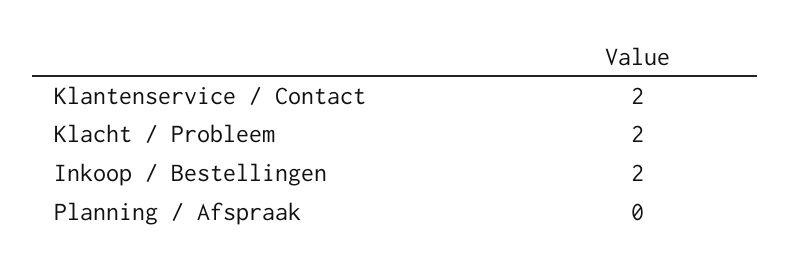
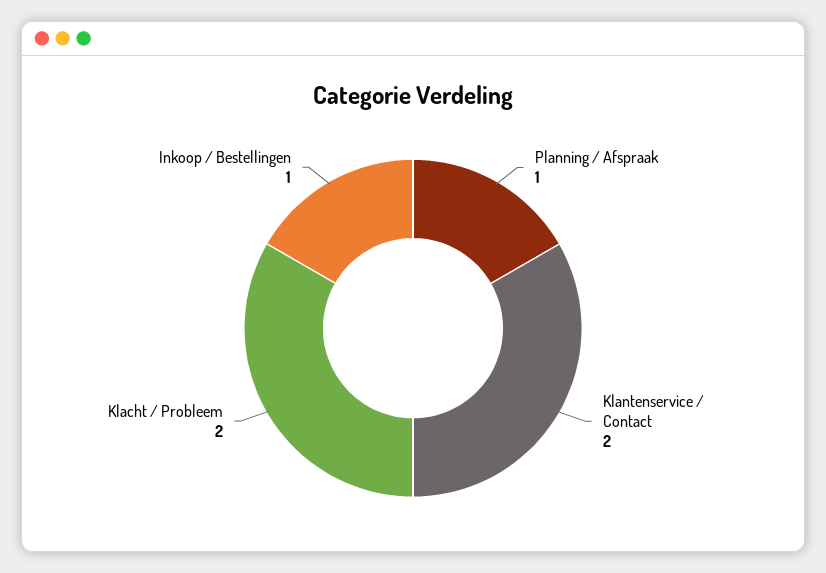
  {
    "Klantenservice / Contact": 2,
    "Klacht / Probleem": 2,
-   "Inkoop / Bestellingen": 2,
+   "Inkoop / Bestellingen": 1,
-   "Planning / Afspraak": 0
+   "Planning / Afspraak": 1
  }

